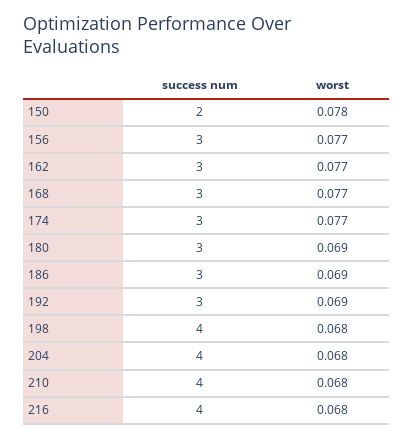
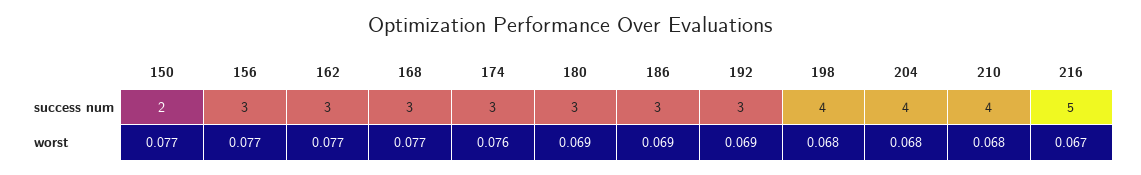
  {
    "success num": {
      "150": 2,
      "156": 3,
      "162": 3,
      "168": 3,
      "174": 3,
      "180": 3,
      "186": 3,
      "192": 3,
      "198": 4,
      "204": 4,
      "210": 4,
-     "216": 4
+     "216": 5
    },
    "worst": {
-     "150": 0.078,
+     "150": 0.077,
      "156": 0.077,
      "162": 0.077,
      "168": 0.077,
-     "174": 0.077,
+     "174": 0.076,
      "180": 0.069,
      "186": 0.069,
      "192": 0.069,
      "198": 0.068,
      "204": 0.068,
      "210": 0.068,
-     "216": 0.068
+     "216": 0.067
    }
  }

